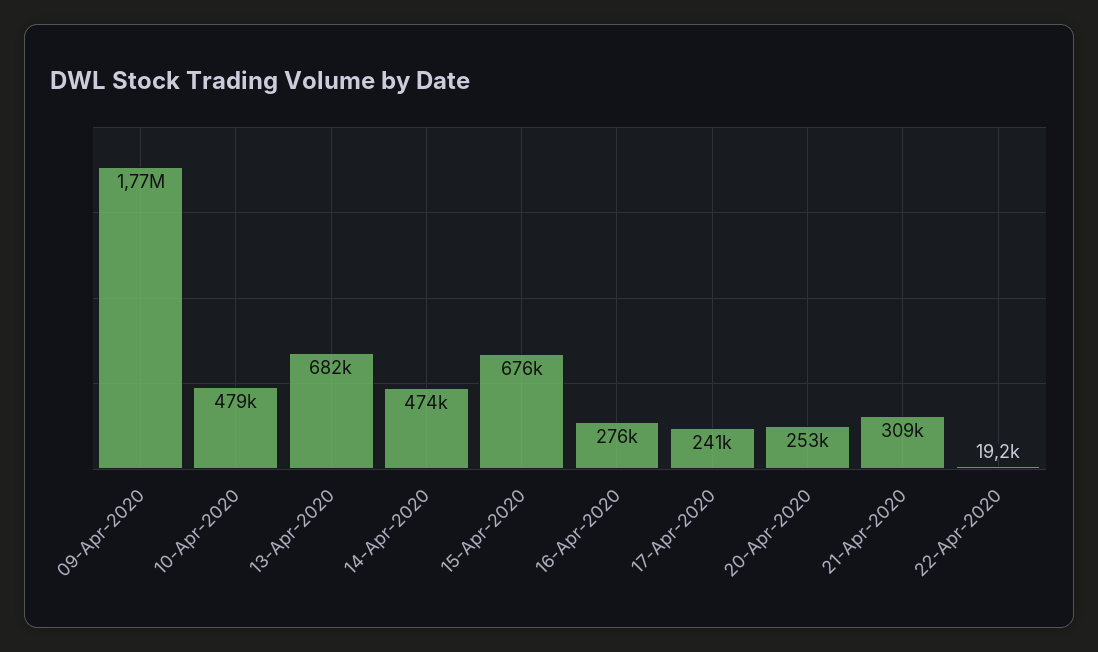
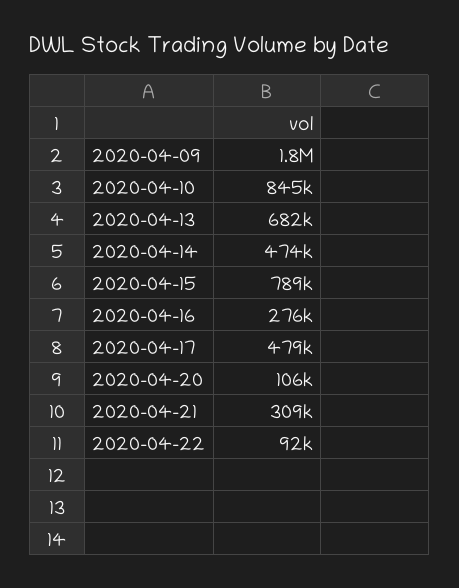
  {
    "09-Apr-2020": 1770000,
-   "10-Apr-2020": 479000,
+   "10-Apr-2020": 845000,
    "13-Apr-2020": 682000,
    "14-Apr-2020": 474000,
-   "15-Apr-2020": 676000,
+   "15-Apr-2020": 789000,
    "16-Apr-2020": 276000,
-   "17-Apr-2020": 241000,
+   "17-Apr-2020": 479000,
-   "20-Apr-2020": 253000,
+   "20-Apr-2020": 106000,
    "21-Apr-2020": 309000,
-   "22-Apr-2020": 19200
+   "22-Apr-2020": 92000
  }

